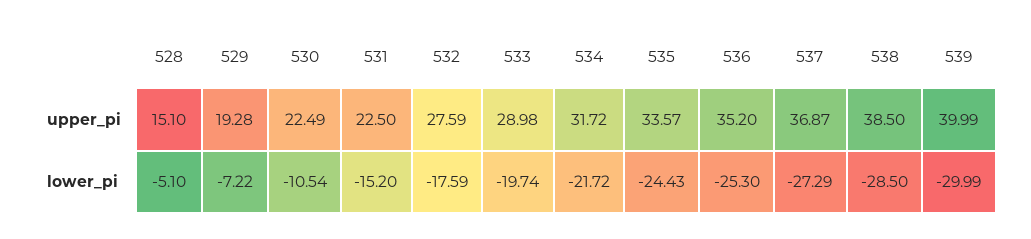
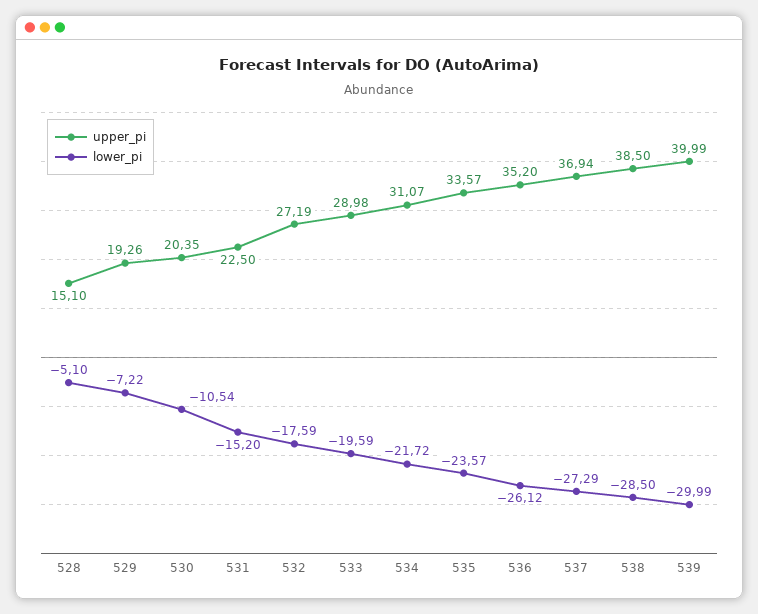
  {
    "upper_pi": {
      "528": 15.1,
-     "529": 19.28,
+     "529": 19.26,
-     "530": 22.49,
+     "530": 20.35,
      "531": 22.5,
-     "532": 27.59,
+     "532": 27.19,
      "533": 28.98,
-     "534": 31.72,
+     "534": 31.07,
      "535": 33.57,
      "536": 35.2,
-     "537": 36.87,
+     "537": 36.94,
      "538": 38.5,
      "539": 39.99
    },
    "lower_pi": {
      "528": -5.1,
      "529": -7.22,
      "530": -10.54,
      "531": -15.2,
      "532": -17.59,
-     "533": -19.74,
+     "533": -19.59,
      "534": -21.72,
-     "535": -24.43,
+     "535": -23.57,
-     "536": -25.3,
+     "536": -26.12,
      "537": -27.29,
      "538": -28.5,
      "539": -29.99
    }
  }

